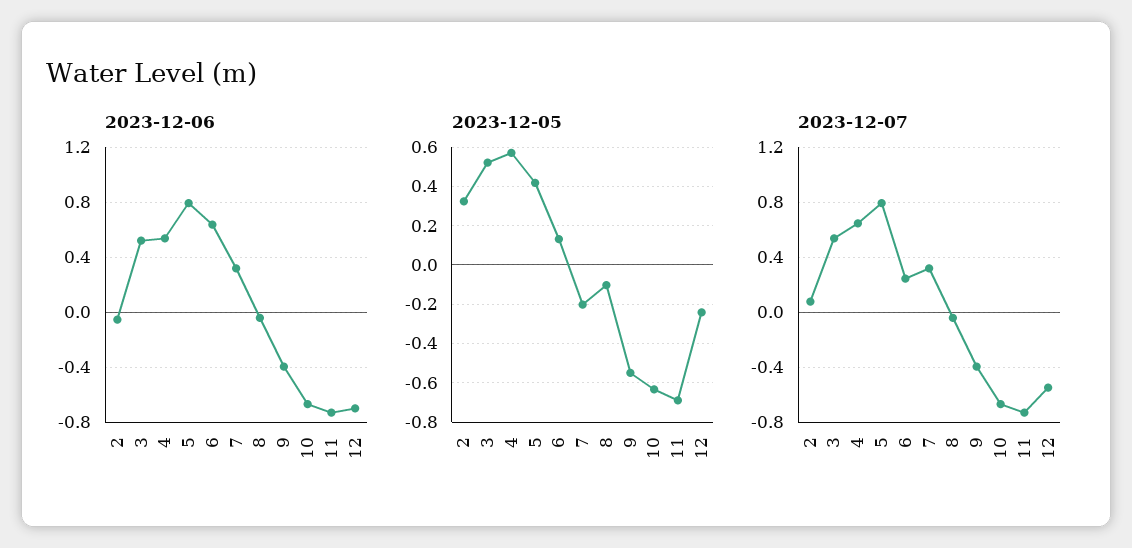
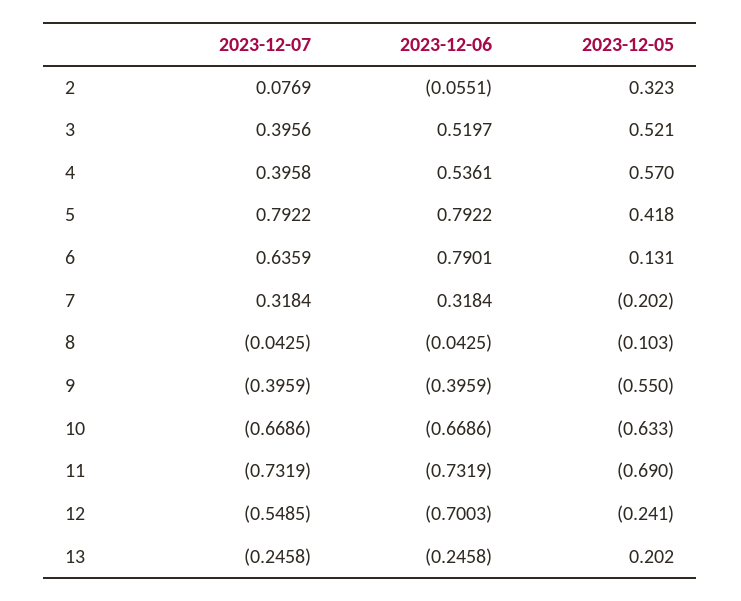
  {
    "2023-12-06": {
      "2": -0.0551,
      "3": 0.5197,
      "4": 0.5361,
      "5": 0.7922,
-     "6": 0.65,
+     "6": 0.7901,
      "7": 0.3184,
      "8": -0.0425,
      "9": -0.3959,
      "10": -0.6686,
      "11": -0.7319,
-     "12": -0.7003
+     "12": -0.7003,
+     "13": -0.2458
    },
    "2023-12-05": {
      "2": 0.323,
      "3": 0.521,
      "4": 0.57,
      "5": 0.418,
      "6": 0.131,
      "7": -0.202,
      "8": -0.103,
      "9": -0.55,
      "10": -0.633,
      "11": -0.69,
-     "12": -0.241
+     "12": -0.241,
+     "13": 0.202
    },
    "2023-12-07": {
      "2": 0.0769,
-     "3": 0.55,
+     "3": 0.3956,
-     "4": 0.65,
+     "4": 0.3958,
      "5": 0.7922,
-     "6": 0.25,
+     "6": 0.6359,
      "7": 0.3184,
      "8": -0.0425,
      "9": -0.3959,
      "10": -0.6686,
      "11": -0.7319,
-     "12": -0.5485
+     "12": -0.5485,
+     "13": -0.2458
    }
  }

